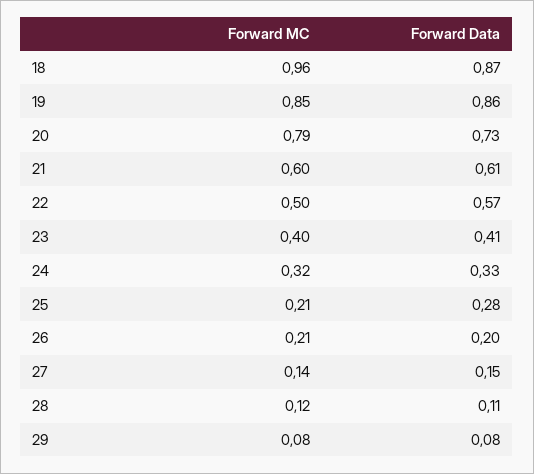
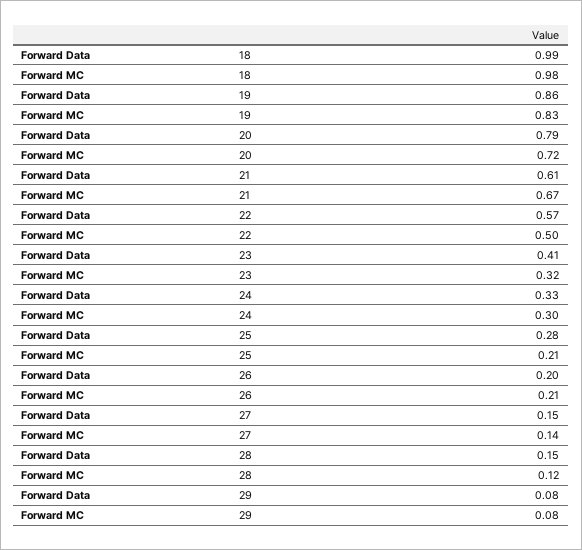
  {
    "Forward MC": {
-     "18": 0.96,
+     "18": 0.98,
-     "19": 0.85,
+     "19": 0.83,
-     "20": 0.79,
+     "20": 0.72,
-     "21": 0.6,
+     "21": 0.67,
      "22": 0.5,
-     "23": 0.4,
+     "23": 0.32,
-     "24": 0.32,
+     "24": 0.3,
      "25": 0.21,
      "26": 0.21,
      "27": 0.14,
      "28": 0.12,
      "29": 0.08
    },
    "Forward Data": {
-     "18": 0.87,
+     "18": 0.99,
      "19": 0.86,
-     "20": 0.73,
+     "20": 0.79,
      "21": 0.61,
      "22": 0.57,
      "23": 0.41,
      "24": 0.33,
      "25": 0.28,
      "26": 0.2,
      "27": 0.15,
-     "28": 0.11,
+     "28": 0.15,
      "29": 0.08
    }
  }

